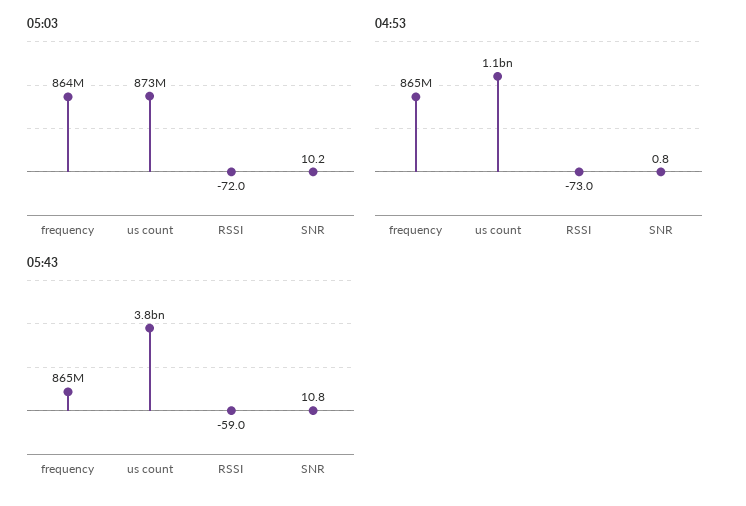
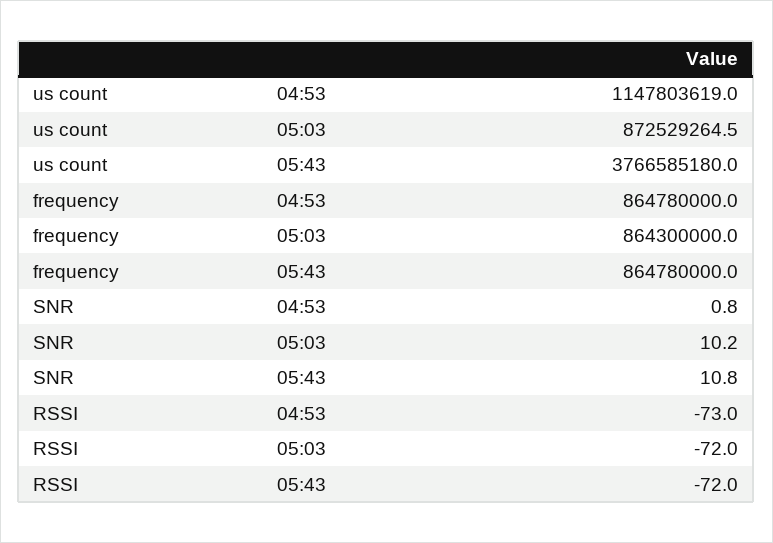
  {
    "05:03": {
      "frequency": 864300000,
      "us count": 872529264.5,
      "RSSI": -72,
      "SNR": 10.2
    },
    "04:53": {
      "frequency": 864780000,
      "us count": 1147803619,
      "RSSI": -73,
      "SNR": 0.8
    },
    "05:43": {
      "frequency": 864780000,
      "us count": 3766585180,
-     "RSSI": -59,
+     "RSSI": -72,
      "SNR": 10.8
    }
  }

